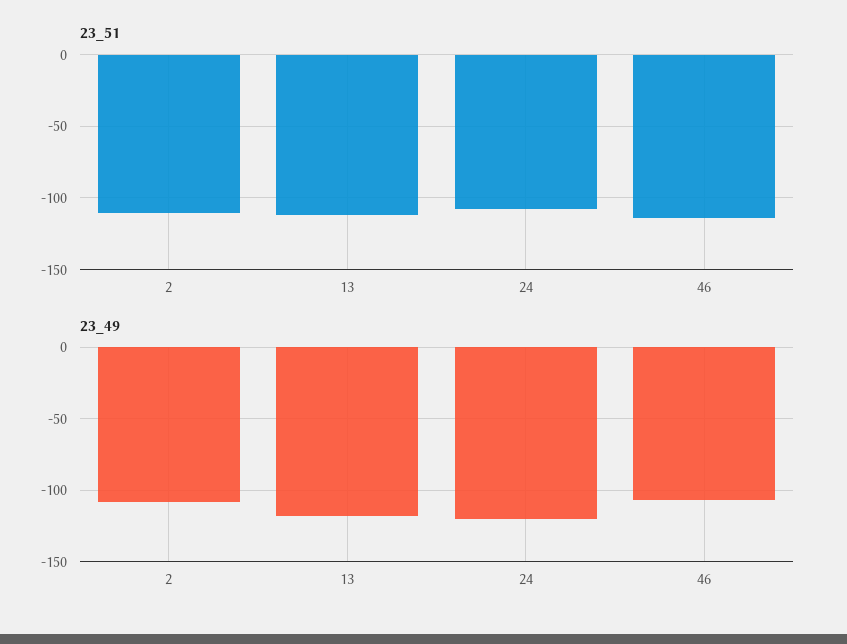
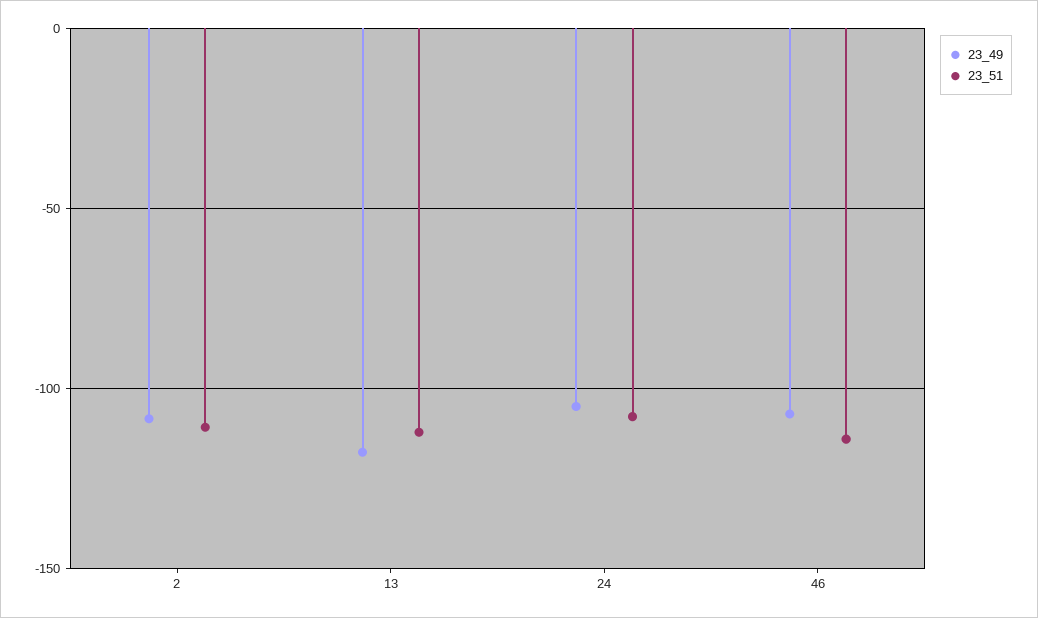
  {
    "23_51": {
      "2": -110,
      "13": -110,
      "24": -110,
      "46": -115
    },
    "23_49": {
      "2": -110,
      "13": -120,
-     "24": -120,
+     "24": -105,
      "46": -105
    }
  }

